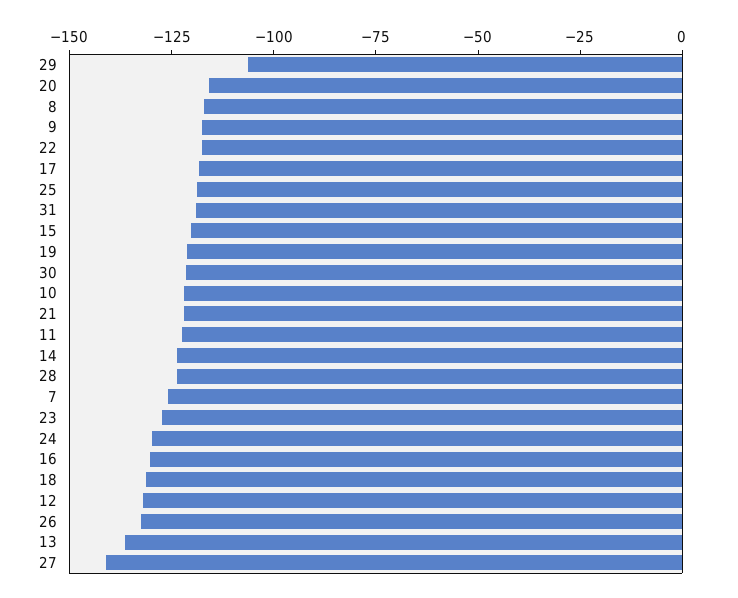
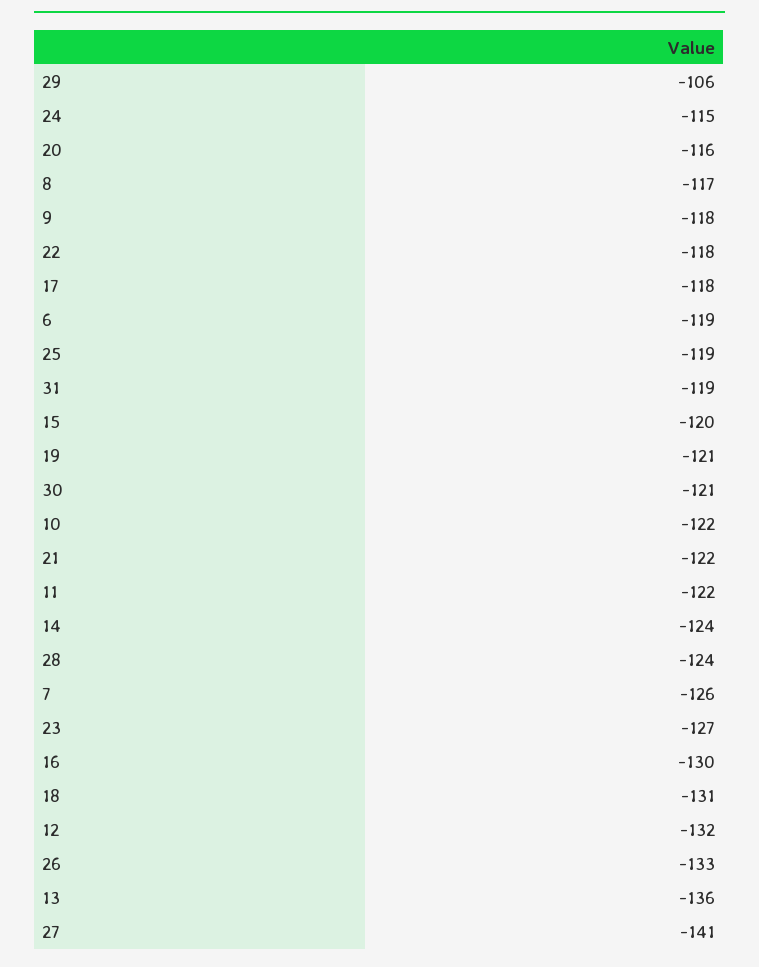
  {
    "29": -106,
    "20": -116,
    "8": -117,
    "9": -118,
    "22": -118,
    "17": -118,
    "25": -119,
    "31": -119,
    "15": -120,
    "19": -121,
    "30": -121,
    "10": -122,
    "21": -122,
    "11": -122,
    "14": -124,
    "28": -124,
    "7": -126,
    "23": -127,
-   "24": -130,
+   "24": -115,
    "16": -130,
    "18": -131,
    "12": -132,
    "26": -133,
    "13": -136,
-   "27": -141
+   "27": -141,
+   "6": -119
  }

